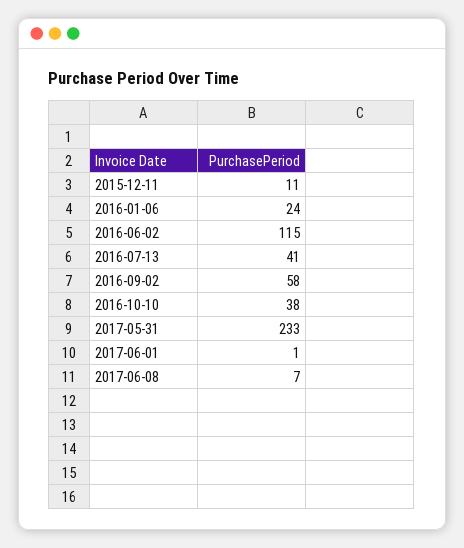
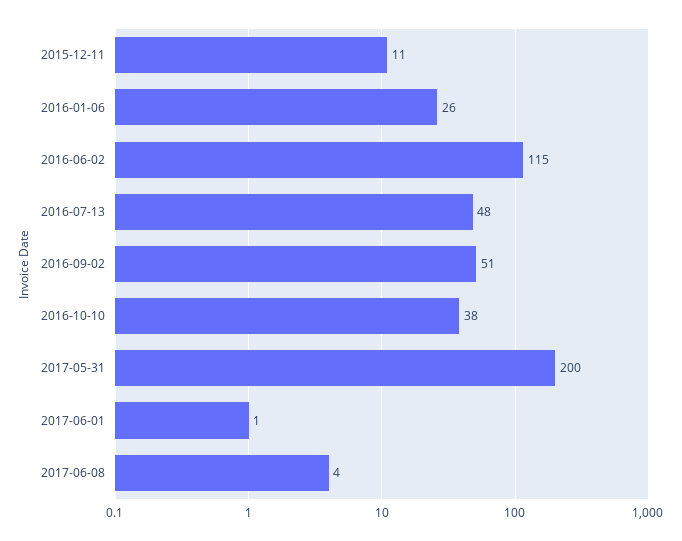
  {
    "2015-12-11": 11,
-   "2016-01-06": 24,
+   "2016-01-06": 26,
    "2016-06-02": 115,
-   "2016-07-13": 41,
+   "2016-07-13": 48,
-   "2016-09-02": 58,
+   "2016-09-02": 51,
    "2016-10-10": 38,
-   "2017-05-31": 233,
+   "2017-05-31": 200,
    "2017-06-01": 1,
-   "2017-06-08": 7
+   "2017-06-08": 4
  }

